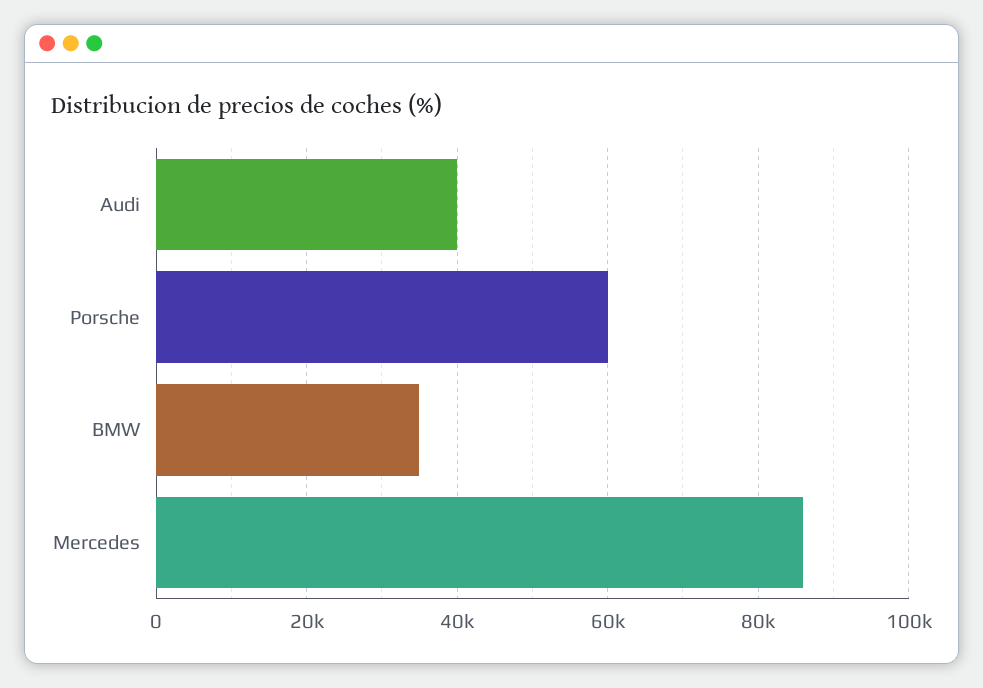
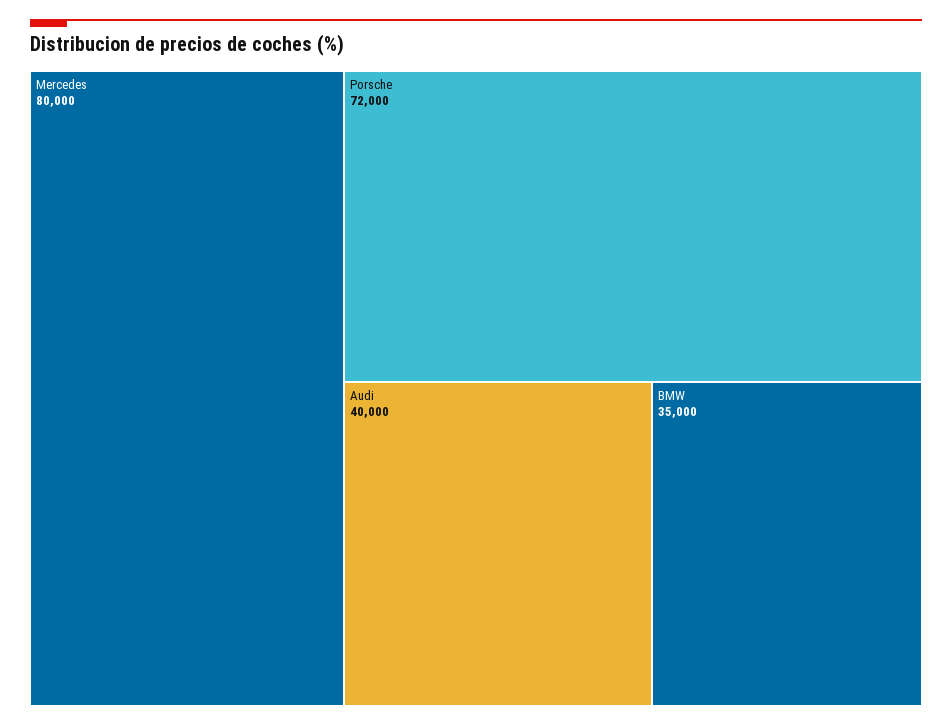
  {
    "Audi": 40000,
-   "Porsche": 60000,
+   "Porsche": 72000,
    "BMW": 35000,
-   "Mercedes": 86000
+   "Mercedes": 80000
  }

